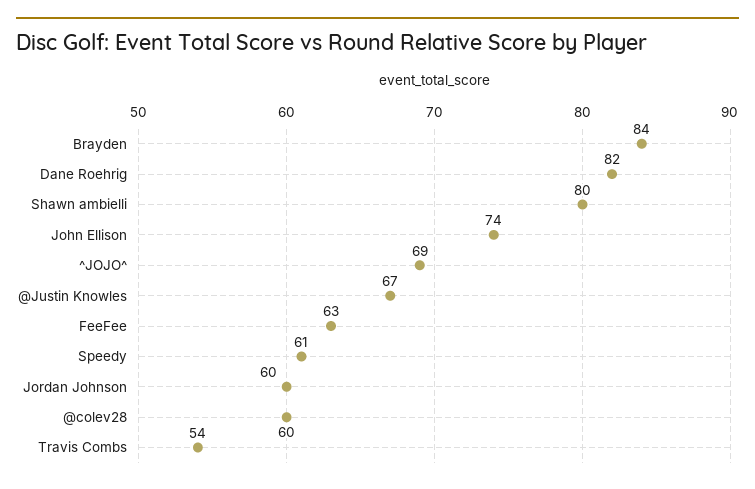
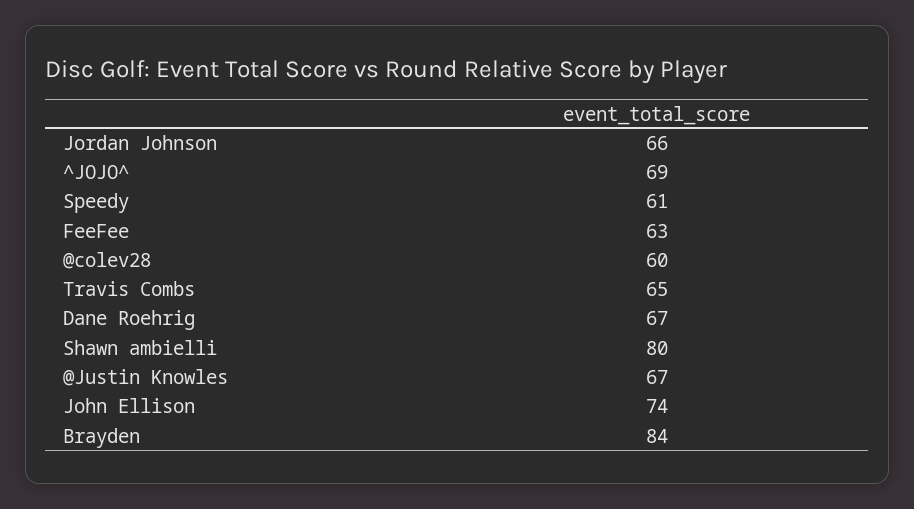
  {
    "Brayden": 84,
-   "Dane Roehrig": 82,
+   "Dane Roehrig": 67,
    "Shawn ambielli": 80,
    "John Ellison": 74,
    "^JOJO^": 69,
    "@Justin Knowles": 67,
    "FeeFee": 63,
    "Speedy": 61,
-   "Jordan Johnson": 60,
+   "Jordan Johnson": 66,
    "@colev28": 60,
-   "Travis Combs": 54
+   "Travis Combs": 65
  }

